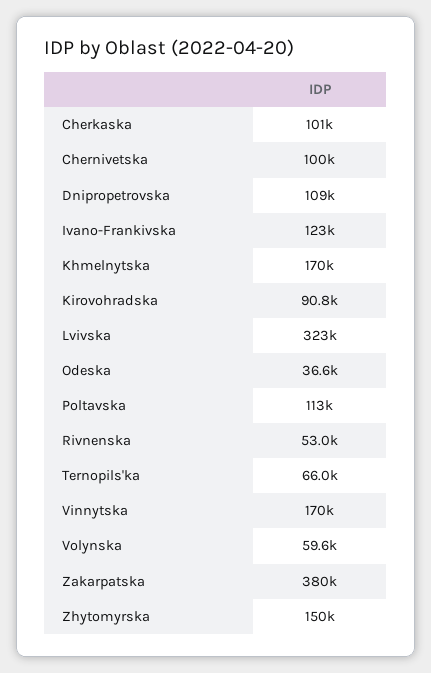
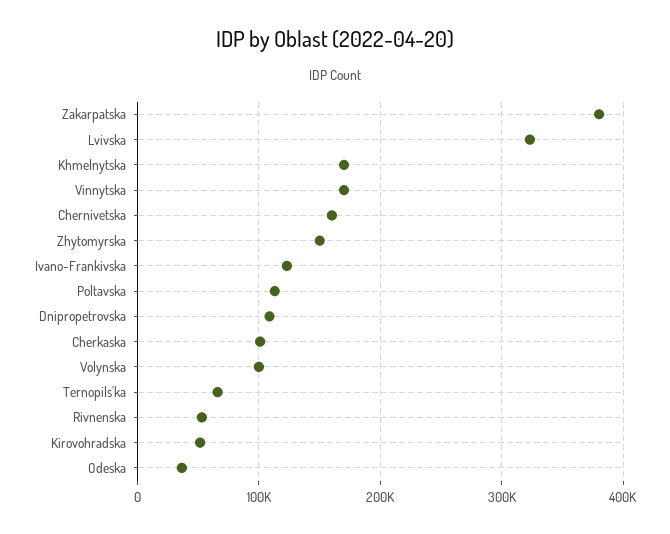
  {
    "Cherkaska": 101000,
-   "Chernivetska": 100000,
+   "Chernivetska": 160000,
    "Dnipropetrovska": 109000,
    "Ivano-Frankivska": 123000,
    "Khmelnytska": 170000,
-   "Kirovohradska": 90800,
+   "Kirovohradska": 50000,
    "Lvivska": 323000,
    "Odeska": 36600,
    "Poltavska": 113000,
    "Rivnenska": 53000,
    "Ternopils'ka": 66000,
    "Vinnytska": 170000,
-   "Volynska": 59600,
+   "Volynska": 100000,
    "Zakarpatska": 380000,
    "Zhytomyrska": 150000
  }

